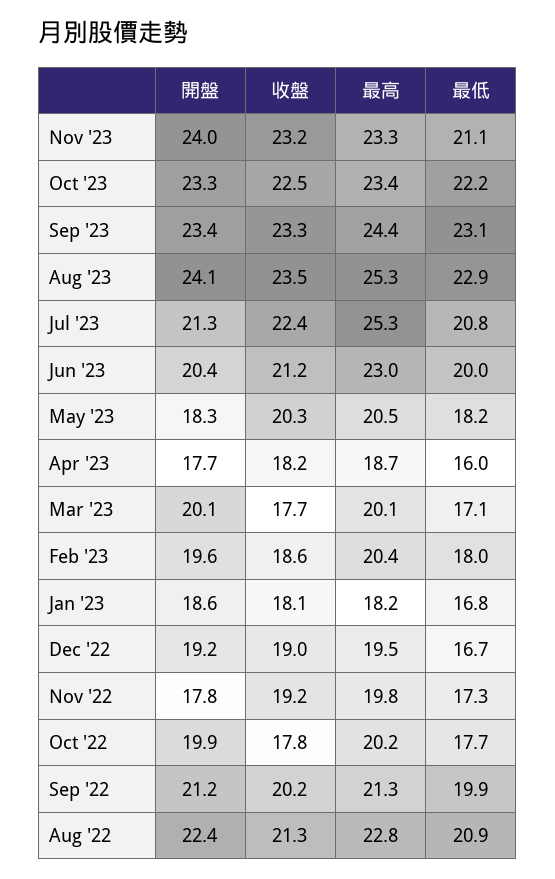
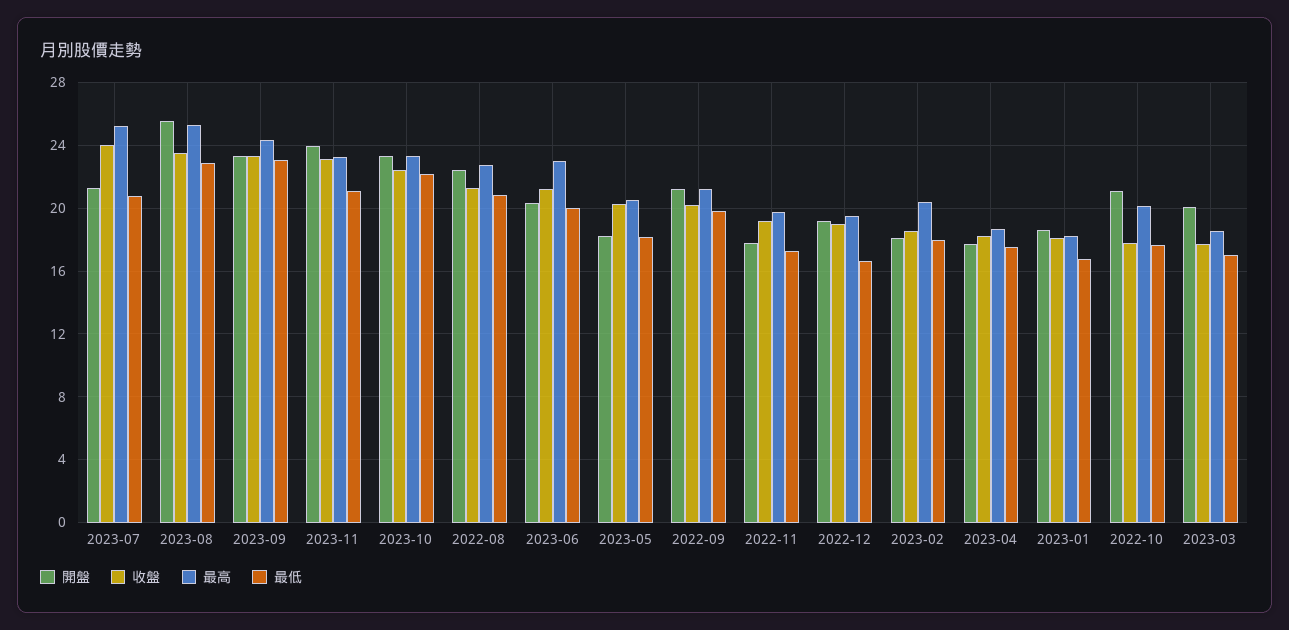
  {
    "開盤": {
      "Nov '23": 24,
      "Oct '23": 23.3,
      "Sep '23": 23.4,
-     "Aug '23": 24.1,
+     "Aug '23": 25.5,
      "Jul '23": 21.3,
      "Jun '23": 20.4,
      "May '23": 18.3,
      "Apr '23": 17.7,
      "Mar '23": 20.1,
-     "Feb '23": 19.6,
+     "Feb '23": 18,
      "Jan '23": 18.6,
      "Dec '22": 19.2,
      "Nov '22": 17.8,
-     "Oct '22": 19.9,
+     "Oct '22": 21,
      "Sep '22": 21.2,
      "Aug '22": 22.4
    },
    "收盤": {
      "Nov '23": 23.2,
      "Oct '23": 22.5,
      "Sep '23": 23.3,
      "Aug '23": 23.5,
-     "Jul '23": 22.4,
+     "Jul '23": 24,
      "Jun '23": 21.2,
      "May '23": 20.3,
      "Apr '23": 18.2,
      "Mar '23": 17.7,
      "Feb '23": 18.6,
      "Jan '23": 18.1,
      "Dec '22": 19,
      "Nov '22": 19.2,
      "Oct '22": 17.8,
      "Sep '22": 20.2,
      "Aug '22": 21.3
    },
    "最高": {
      "Nov '23": 23.3,
      "Oct '23": 23.4,
      "Sep '23": 24.4,
      "Aug '23": 25.3,
      "Jul '23": 25.3,
      "Jun '23": 23,
      "May '23": 20.5,
      "Apr '23": 18.7,
-     "Mar '23": 20.1,
+     "Mar '23": 18.5,
      "Feb '23": 20.4,
      "Jan '23": 18.2,
      "Dec '22": 19.5,
      "Nov '22": 19.8,
      "Oct '22": 20.2,
      "Sep '22": 21.3,
      "Aug '22": 22.8
    },
    "最低": {
      "Nov '23": 21.1,
      "Oct '23": 22.2,
      "Sep '23": 23.1,
      "Aug '23": 22.9,
      "Jul '23": 20.8,
      "Jun '23": 20,
      "May '23": 18.2,
-     "Apr '23": 16,
+     "Apr '23": 17.5,
      "Mar '23": 17.1,
      "Feb '23": 18,
      "Jan '23": 16.8,
      "Dec '22": 16.7,
      "Nov '22": 17.3,
      "Oct '22": 17.7,
      "Sep '22": 19.9,
      "Aug '22": 20.9
    }
  }

